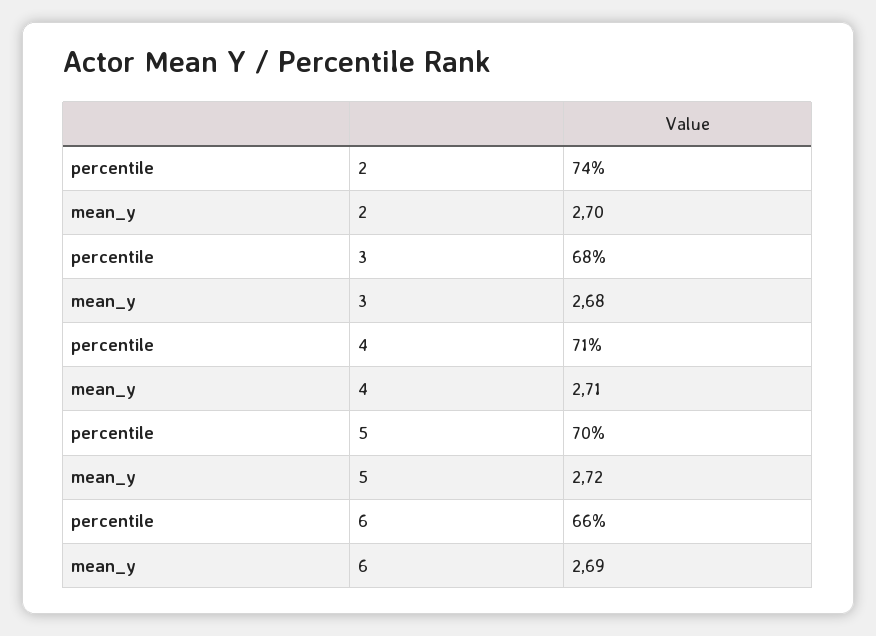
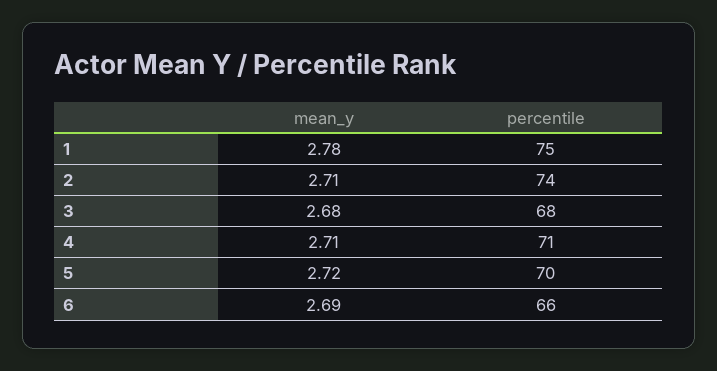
  {
    "percentile": {
      "2": 74,
      "3": 68,
      "4": 71,
      "5": 70,
-     "6": 66
+     "6": 66,
+     "1": 75
    },
    "mean_y": {
-     "2": 2.7,
+     "2": 2.71,
      "3": 2.68,
      "4": 2.71,
      "5": 2.72,
-     "6": 2.69
+     "6": 2.69,
+     "1": 2.78
    }
  }

